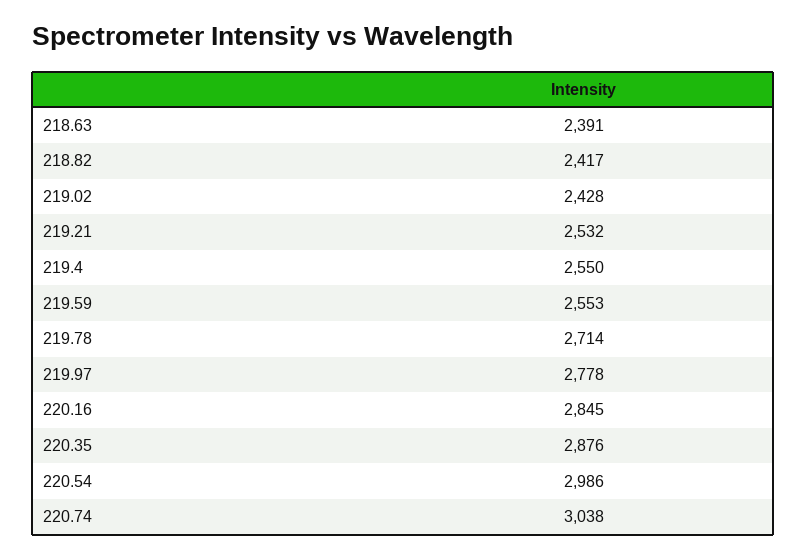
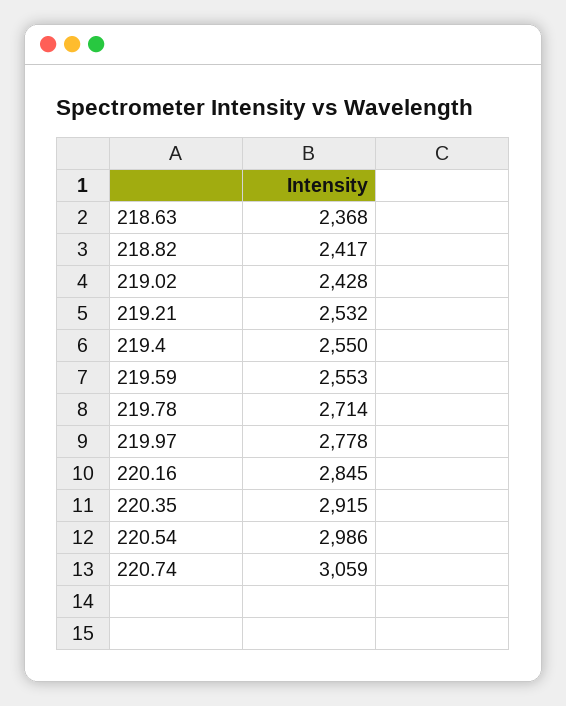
  {
-   "218.63": 2391,
+   "218.63": 2368,
    "218.82": 2417,
    "219.02": 2428,
    "219.21": 2532,
    "219.4": 2550,
    "219.59": 2553,
    "219.78": 2714,
    "219.97": 2778,
    "220.16": 2845,
-   "220.35": 2876,
+   "220.35": 2915,
    "220.54": 2986,
-   "220.74": 3038
+   "220.74": 3059
  }

